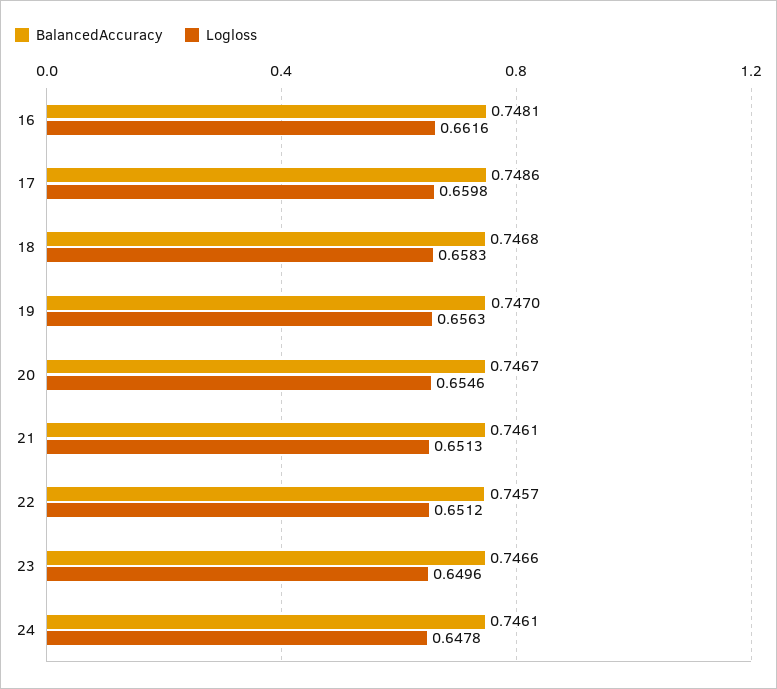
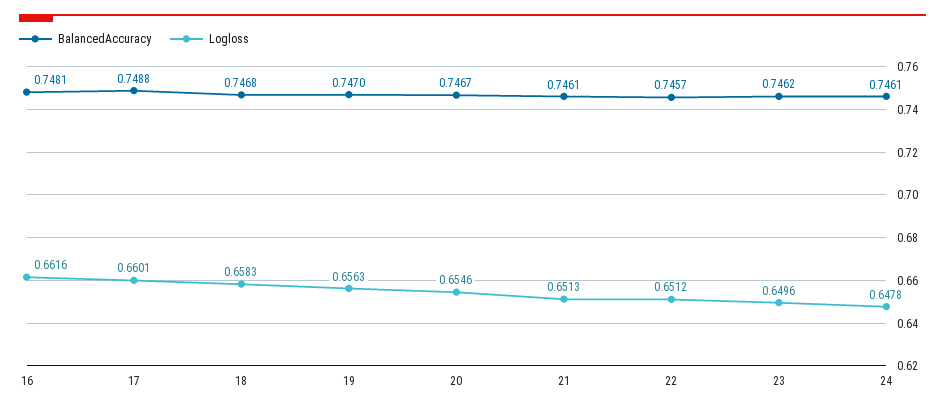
  {
    "BalancedAccuracy": {
      "16": 0.7481,
-     "17": 0.7486,
+     "17": 0.7488,
      "18": 0.7468,
      "19": 0.747,
      "20": 0.7467,
      "21": 0.7461,
      "22": 0.7457,
-     "23": 0.7466,
+     "23": 0.7462,
      "24": 0.7461
    },
    "Logloss": {
      "16": 0.6616,
-     "17": 0.6598,
+     "17": 0.6601,
      "18": 0.6583,
      "19": 0.6563,
      "20": 0.6546,
      "21": 0.6513,
      "22": 0.6512,
      "23": 0.6496,
      "24": 0.6478
    }
  }

